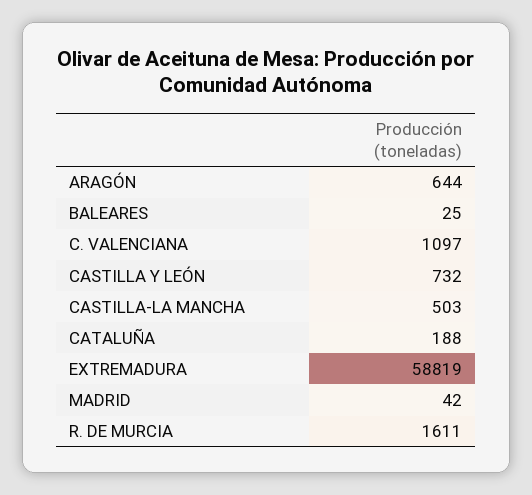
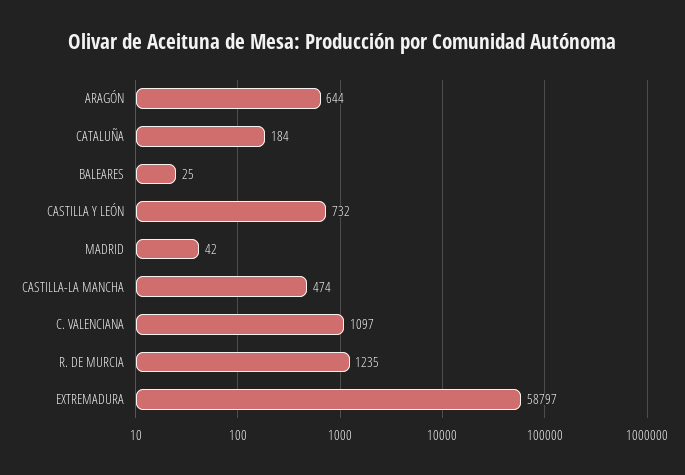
  {
    "ARAGÓN": 644,
    "BALEARES": 25,
    "C. VALENCIANA": 1097,
    "CASTILLA Y LEÓN": 732,
-   "CASTILLA-LA MANCHA": 503,
+   "CASTILLA-LA MANCHA": 474,
-   "CATALUÑA": 188,
+   "CATALUÑA": 184,
-   "EXTREMADURA": 58819,
+   "EXTREMADURA": 58797,
    "MADRID": 42,
-   "R. DE MURCIA": 1611
+   "R. DE MURCIA": 1235
  }

